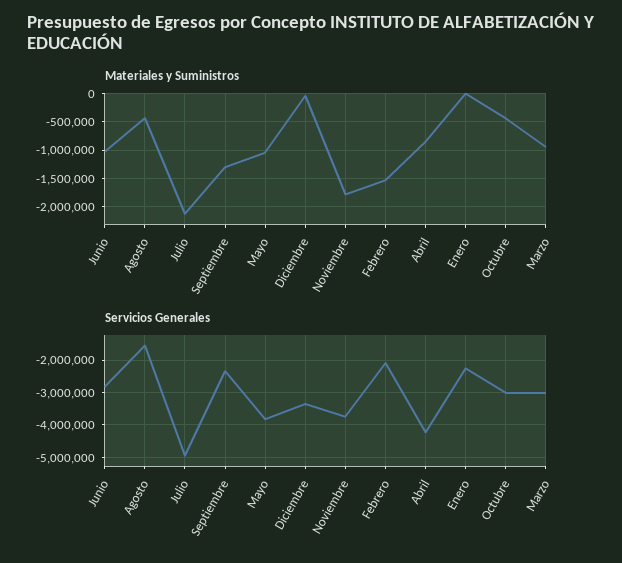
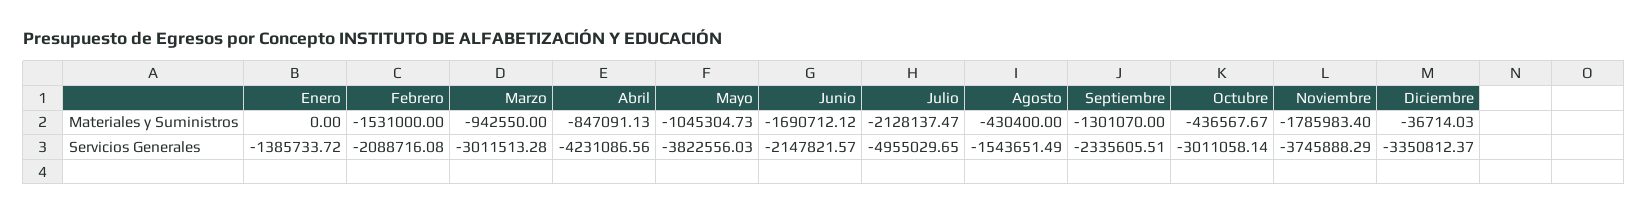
  {
    "Materiales y Suministros": {
-     "Junio": -1000000,
+     "Junio": -1690712.12,
      "Agosto": -430400,
      "Julio": -2128137.47,
      "Septiembre": -1301070,
      "Mayo": -1045304.73,
      "Diciembre": -36714.03,
      "Noviembre": -1785983.4,
      "Febrero": -1531000,
      "Abril": -847091.13,
      "Enero": 0,
      "Octubre": -436567.67,
      "Marzo": -942550
    },
    "Servicios Generales": {
-     "Junio": -2800000,
+     "Junio": -2147821.57,
      "Agosto": -1543651.49,
      "Julio": -4955029.65,
      "Septiembre": -2335605.51,
      "Mayo": -3822556.03,
      "Diciembre": -3350812.37,
      "Noviembre": -3745888.29,
      "Febrero": -2088716.08,
      "Abril": -4231086.56,
-     "Enero": -2200000,
+     "Enero": -1385733.72,
      "Octubre": -3011058.14,
      "Marzo": -3011513.28
    }
  }

